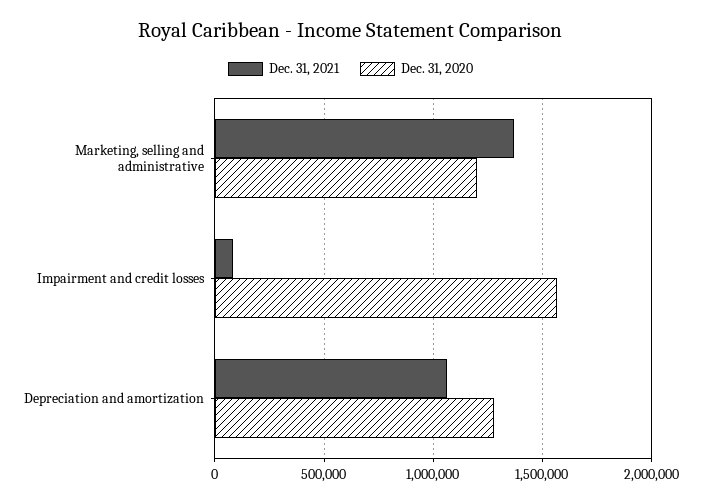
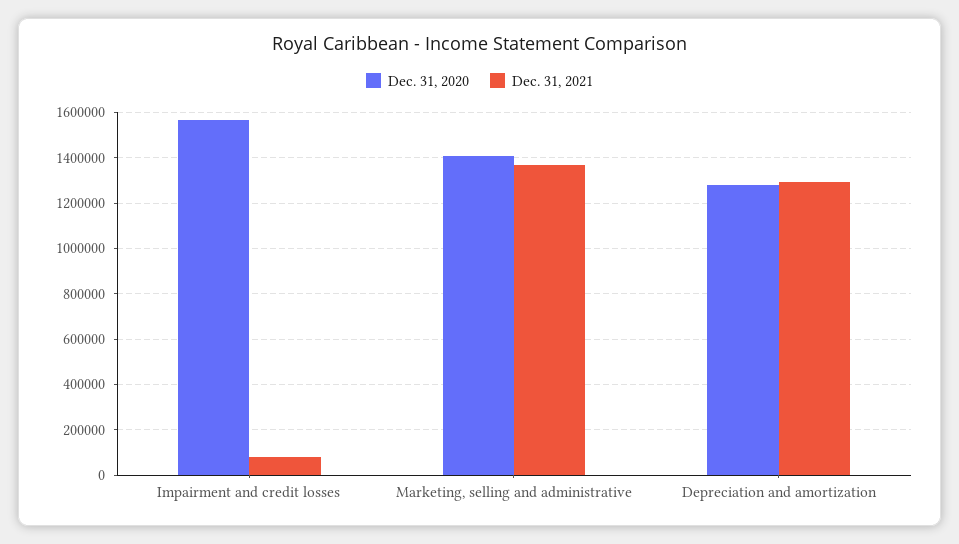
  {
    "Dec. 31, 2021": {
      "Marketing, selling and administrative": 1350000,
      "Impairment and credit losses": 100000,
-     "Depreciation and amortization": 1050000
+     "Depreciation and amortization": 1300000
    },
    "Dec. 31, 2020": {
-     "Marketing, selling and administrative": 1200000,
+     "Marketing, selling and administrative": 1400000,
      "Impairment and credit losses": 1550000,
      "Depreciation and amortization": 1300000
    }
  }

